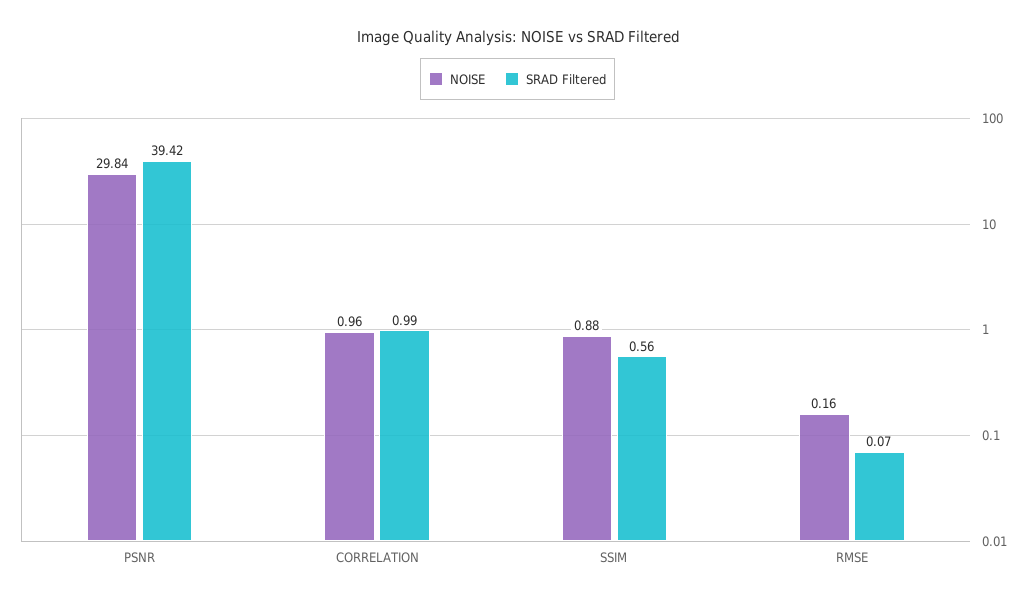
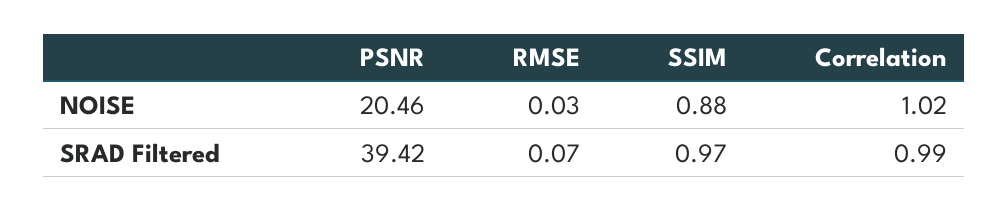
  {
    "NOISE": {
-     "PSNR": 29.84,
+     "PSNR": 20.46,
-     "CORRELATION": 0.96,
+     "CORRELATION": 1.02,
      "SSIM": 0.88,
-     "RMSE": 0.16
+     "RMSE": 0.03
    },
    "SRAD Filtered": {
      "PSNR": 39.42,
      "CORRELATION": 0.99,
-     "SSIM": 0.56,
+     "SSIM": 0.97,
      "RMSE": 0.07
    }
  }

